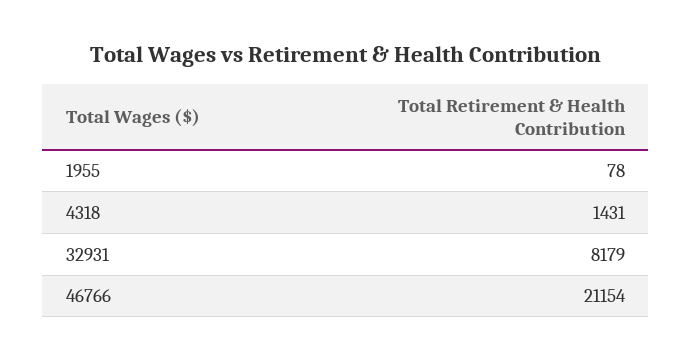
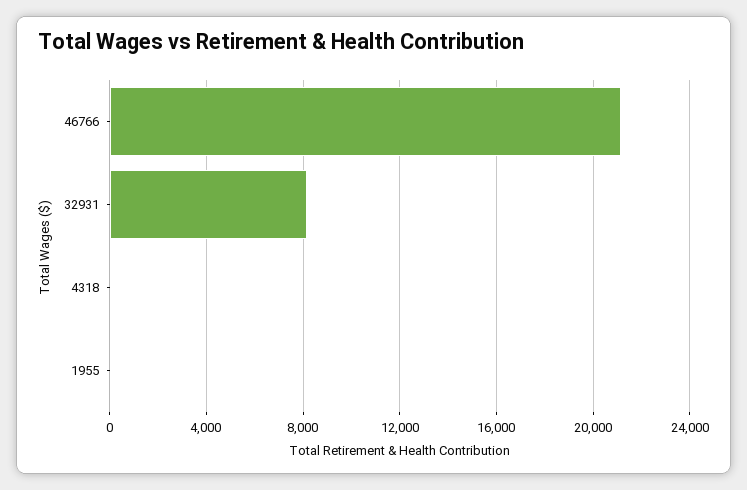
  {
    "1955": 78,
-   "4318": 1431,
+   "4318": 0,
    "32931": 8179,
    "46766": 21154
  }

